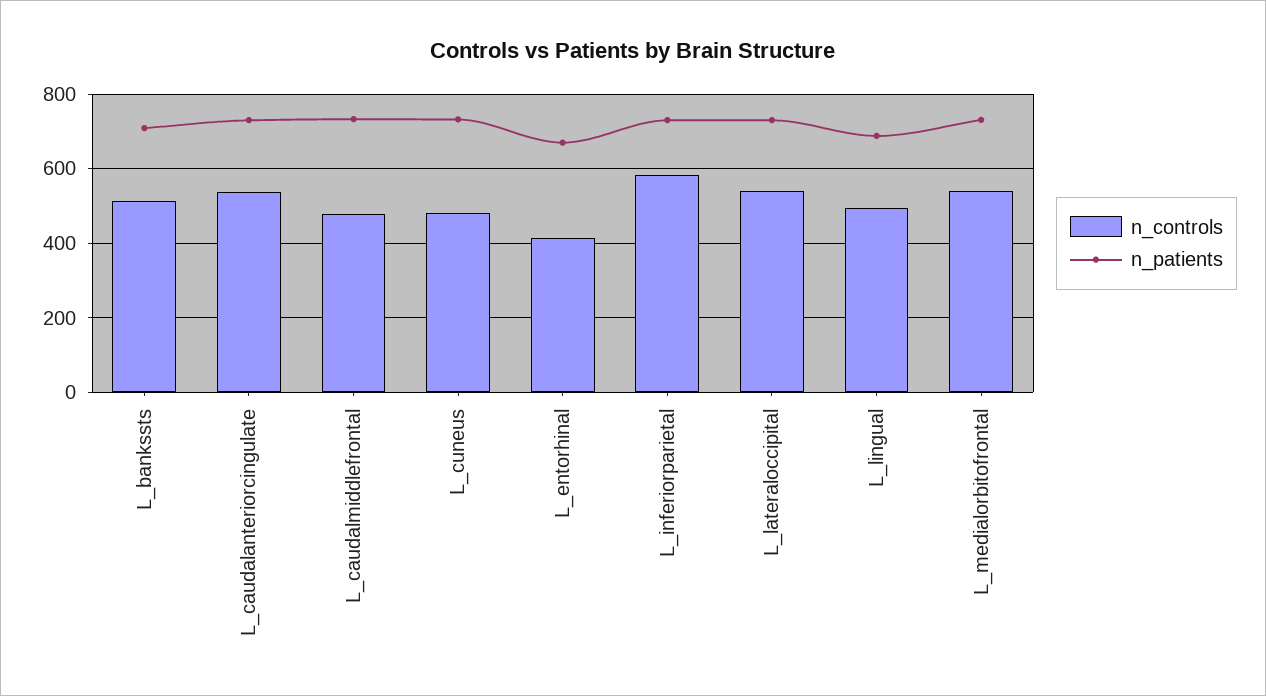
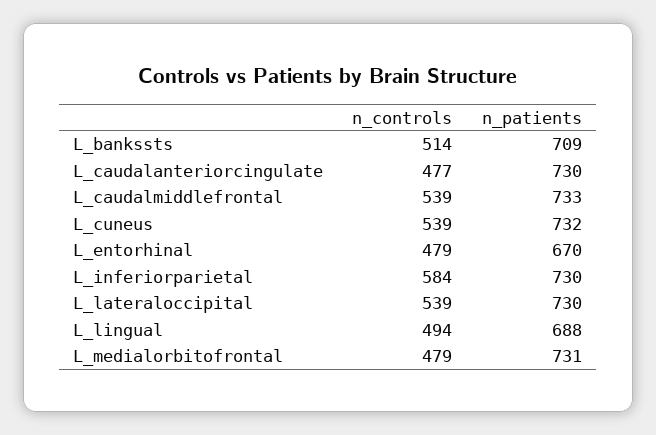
  {
    "n_controls": {
      "L_bankssts": 514,
-     "L_caudalanteriorcingulate": 540,
+     "L_caudalanteriorcingulate": 477,
-     "L_caudalmiddlefrontal": 480,
+     "L_caudalmiddlefrontal": 539,
-     "L_cuneus": 480,
+     "L_cuneus": 539,
-     "L_entorhinal": 420,
+     "L_entorhinal": 479,
      "L_inferiorparietal": 584,
      "L_lateraloccipital": 539,
      "L_lingual": 494,
-     "L_medialorbitofrontal": 540
+     "L_medialorbitofrontal": 479
    },
    "n_patients": {
      "L_bankssts": 709,
      "L_caudalanteriorcingulate": 730,
      "L_caudalmiddlefrontal": 733,
      "L_cuneus": 732,
      "L_entorhinal": 670,
      "L_inferiorparietal": 730,
      "L_lateraloccipital": 730,
      "L_lingual": 688,
      "L_medialorbitofrontal": 731
    }
  }

